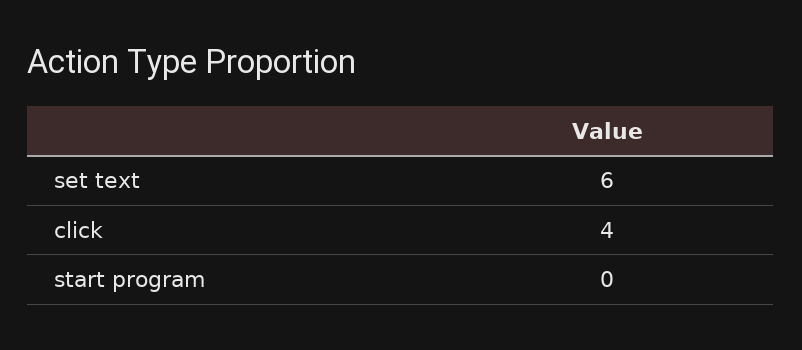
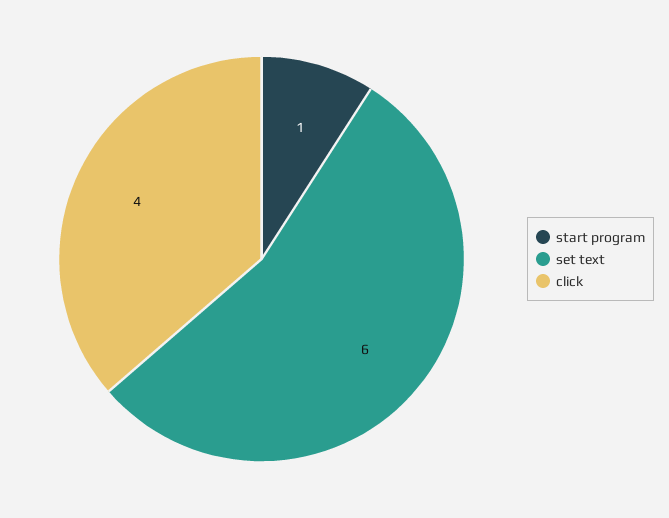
  {
    "set text": 6,
    "click": 4,
-   "start program": 0
+   "start program": 1
  }

